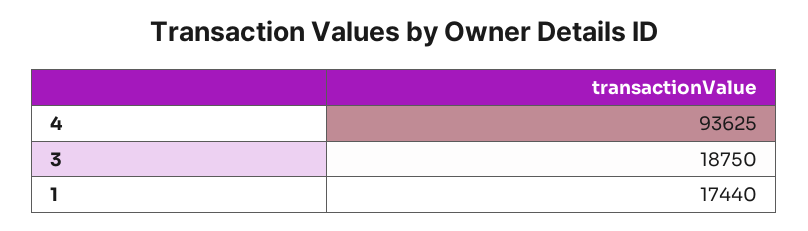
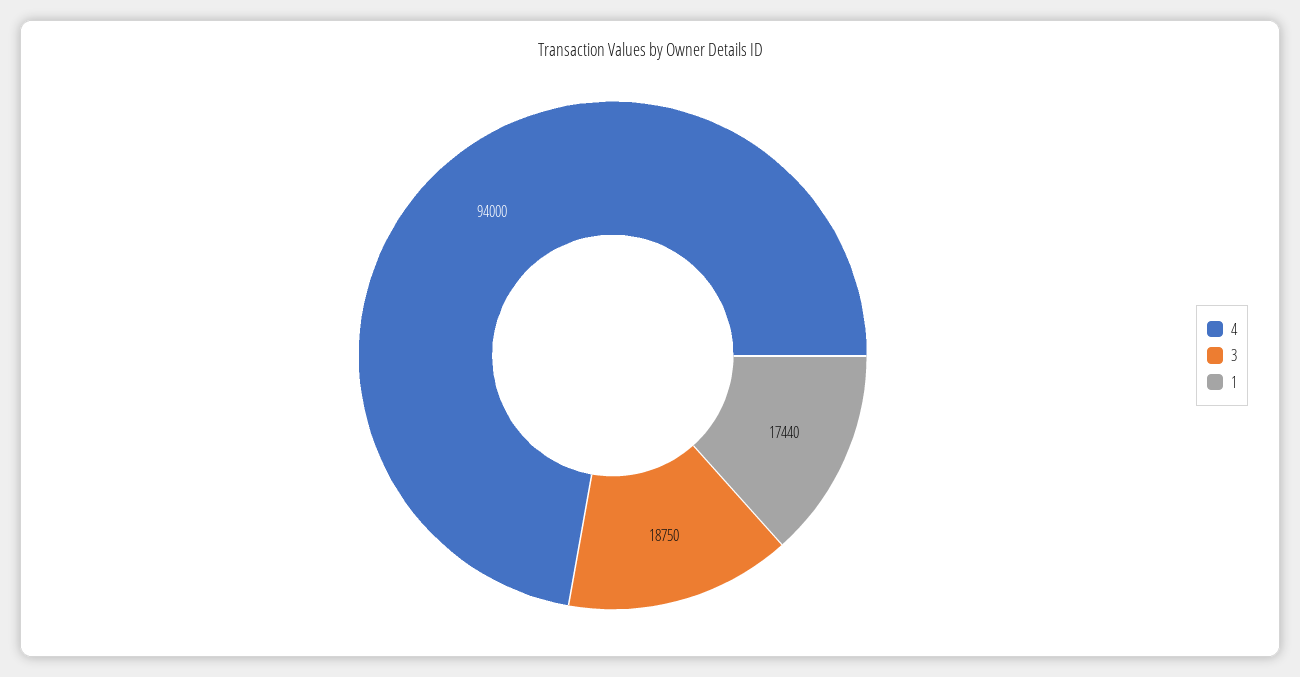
  {
-   "4": 93625,
+   "4": 94000,
    "3": 18750,
    "1": 17440
  }

